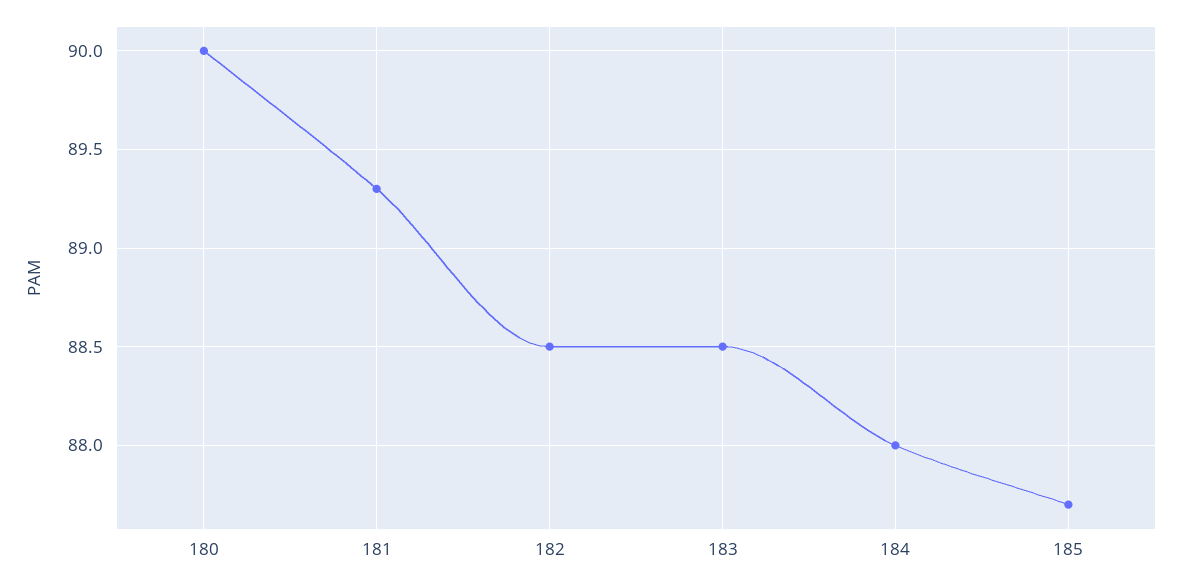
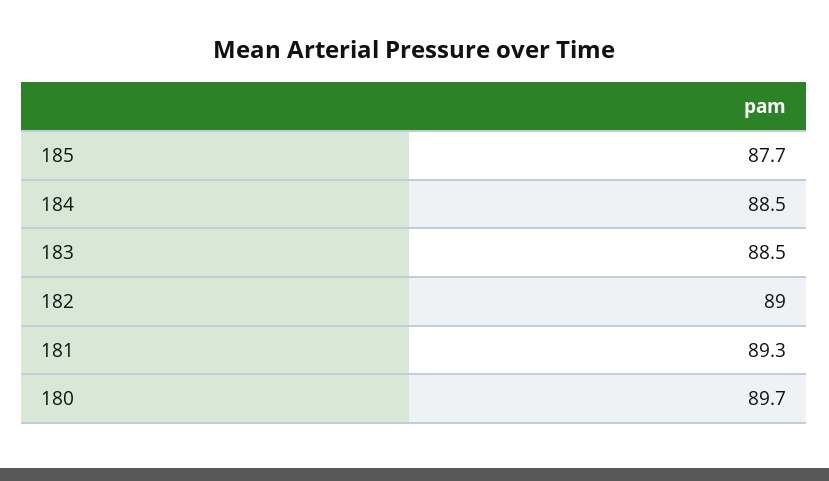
  {
-   "180": 90,
+   "180": 89.7,
    "181": 89.3,
-   "182": 88.5,
+   "182": 89,
    "183": 88.5,
-   "184": 88,
+   "184": 88.5,
    "185": 87.7
  }

